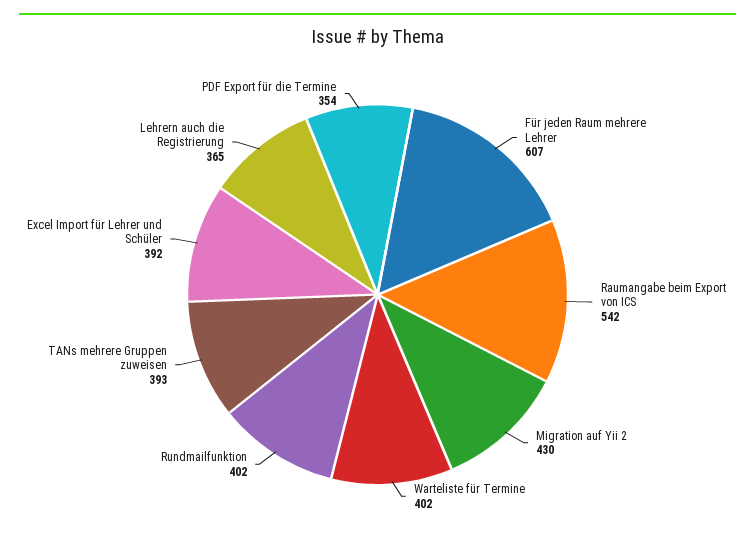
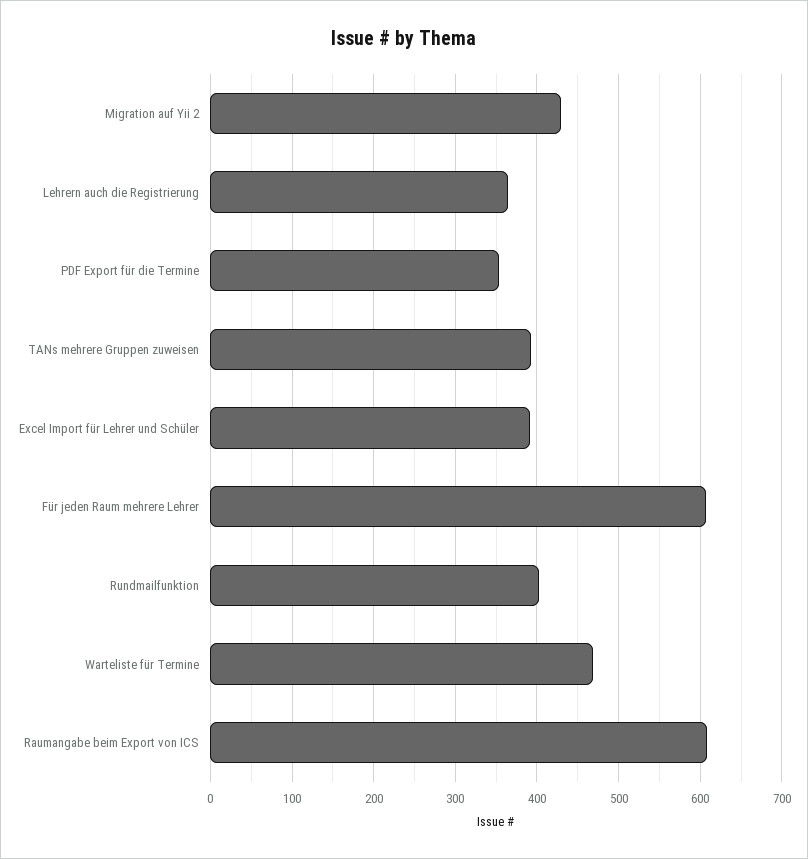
  {
    "Für jeden Raum mehrere Lehrer": 607,
-   "Raumangabe beim Export von ICS": 542,
+   "Raumangabe beim Export von ICS": 610,
    "Migration auf Yii 2": 430,
-   "Warteliste für Termine": 402,
+   "Warteliste für Termine": 470,
    "Rundmailfunktion": 402,
    "TANs mehrere Gruppen zuweisen": 393,
    "Excel Import für Lehrer und Schüler": 392,
    "Lehrern auch die Registrierung": 365,
    "PDF Export für die Termine": 354
  }

